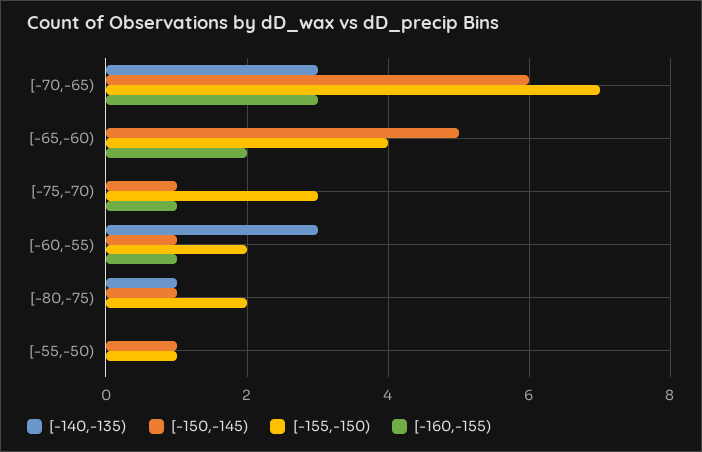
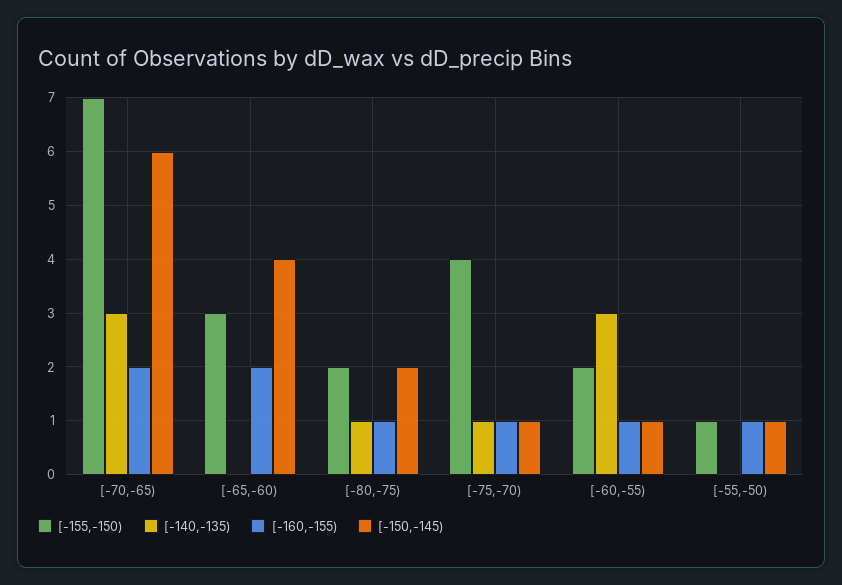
  {
    "[-140,-135)": {
      "[-70,-65)": 3,
      "[-65,-60)": 0,
-     "[-75,-70)": 0,
+     "[-75,-70)": 1,
      "[-60,-55)": 3,
      "[-80,-75)": 1,
      "[-55,-50)": 0
    },
    "[-150,-145)": {
      "[-70,-65)": 6,
-     "[-65,-60)": 5,
+     "[-65,-60)": 4,
      "[-75,-70)": 1,
      "[-60,-55)": 1,
-     "[-80,-75)": 1,
+     "[-80,-75)": 2,
      "[-55,-50)": 1
    },
    "[-155,-150)": {
      "[-70,-65)": 7,
-     "[-65,-60)": 4,
+     "[-65,-60)": 3,
-     "[-75,-70)": 3,
+     "[-75,-70)": 4,
      "[-60,-55)": 2,
      "[-80,-75)": 2,
      "[-55,-50)": 1
    },
    "[-160,-155)": {
-     "[-70,-65)": 3,
+     "[-70,-65)": 2,
      "[-65,-60)": 2,
      "[-75,-70)": 1,
      "[-60,-55)": 1,
-     "[-80,-75)": 0,
+     "[-80,-75)": 1,
-     "[-55,-50)": 0
+     "[-55,-50)": 1
    }
  }

